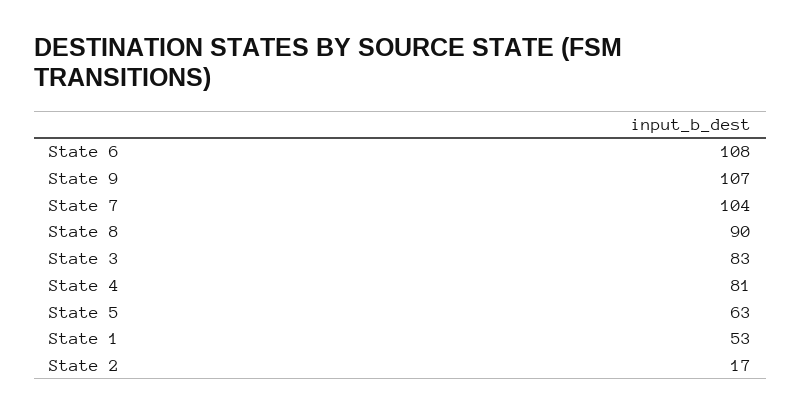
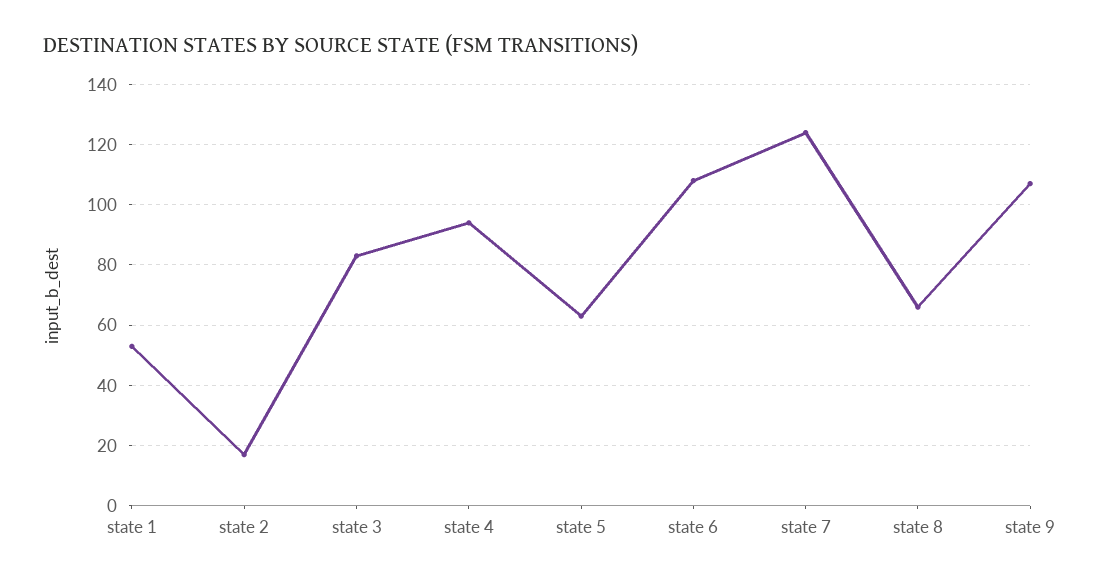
  {
    "State 6": 108,
    "State 9": 107,
-   "State 7": 104,
+   "State 7": 125,
-   "State 8": 90,
+   "State 8": 65,
    "State 3": 83,
-   "State 4": 81,
+   "State 4": 95,
    "State 5": 63,
    "State 1": 53,
    "State 2": 17
  }

